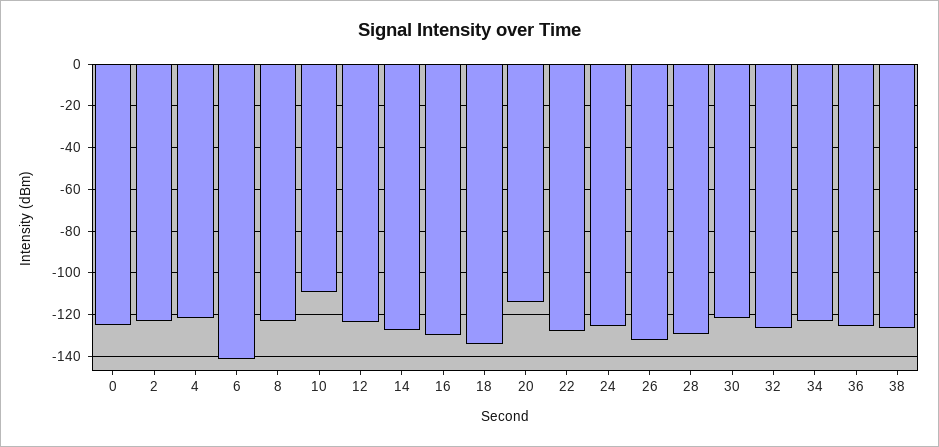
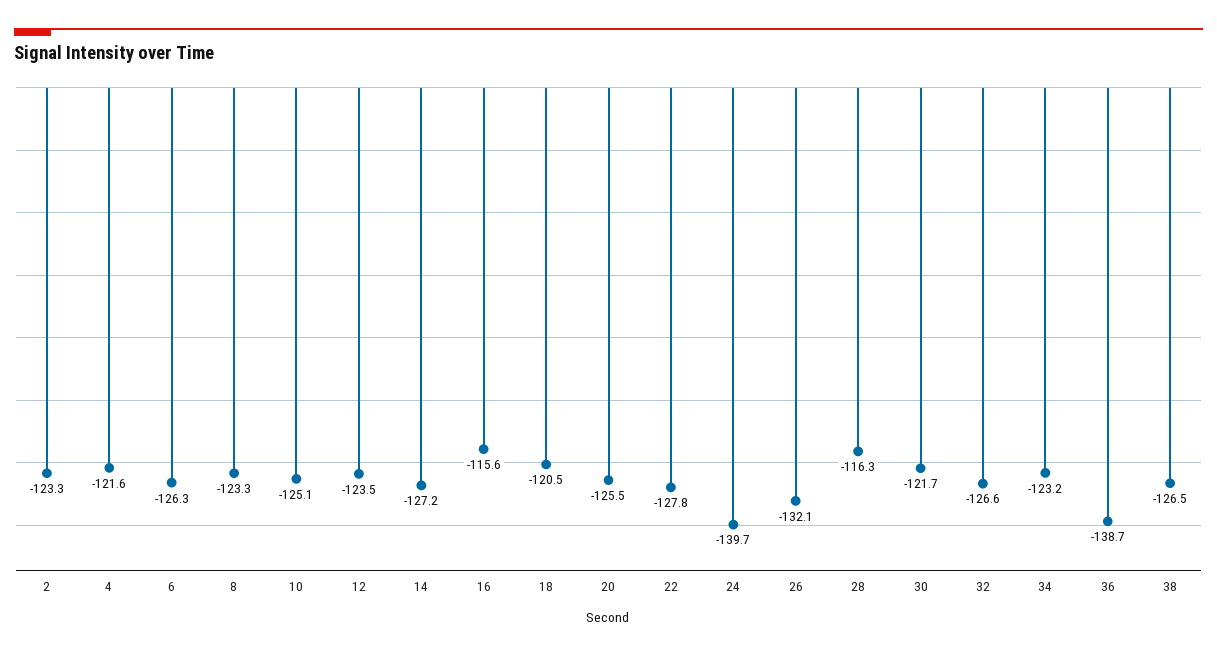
  {
-   "0": -125,
    "2": -123.3,
    "4": -121.6,
-   "6": -140,
+   "6": -126.3,
    "8": -123.3,
-   "10": -110,
+   "10": -125.1,
    "12": -123.5,
    "14": -127.2,
-   "16": -130,
+   "16": -115.6,
-   "18": -135,
+   "18": -120.5,
-   "20": -115,
+   "20": -125.5,
    "22": -127.8,
-   "24": -125,
+   "24": -139.7,
    "26": -132.1,
-   "28": -130,
+   "28": -116.3,
    "30": -121.7,
    "32": -126.6,
    "34": -123.2,
-   "36": -125,
+   "36": -138.7,
    "38": -126.5
  }

